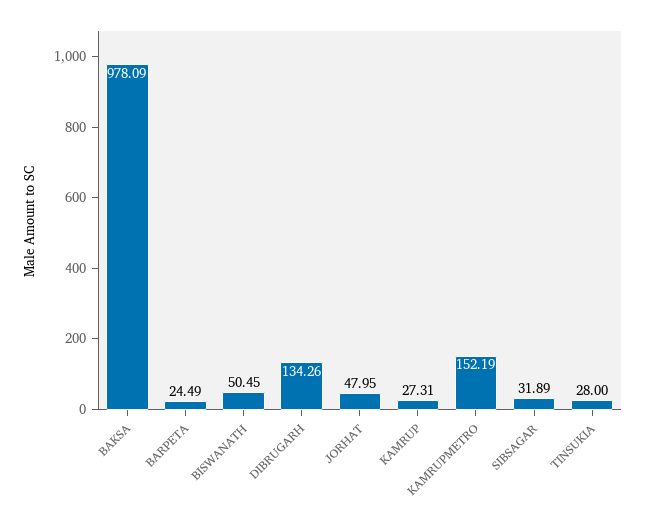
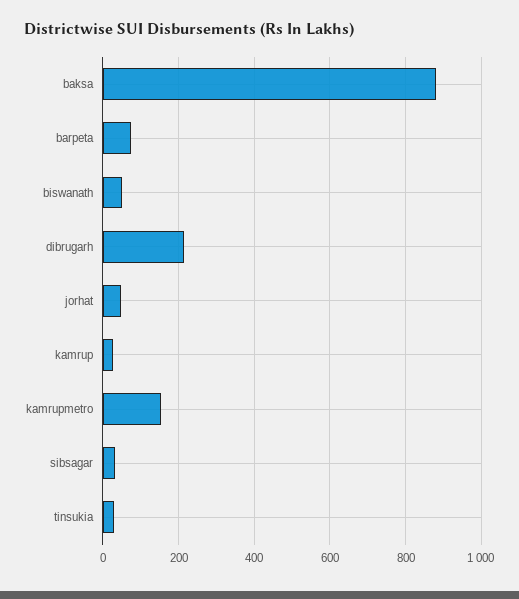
  {
-   "BAKSA": 978.09,
+   "BAKSA": 880,
-   "BARPETA": 24.49,
+   "BARPETA": 80,
    "BISWANATH": 50.45,
-   "DIBRUGARH": 134.26,
+   "DIBRUGARH": 220,
    "JORHAT": 47.95,
    "KAMRUP": 27.31,
    "KAMRUPMETRO": 152.19,
    "SIBSAGAR": 31.89,
    "TINSUKIA": 28
  }

